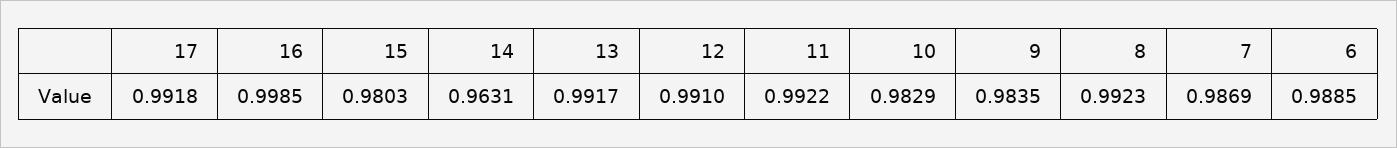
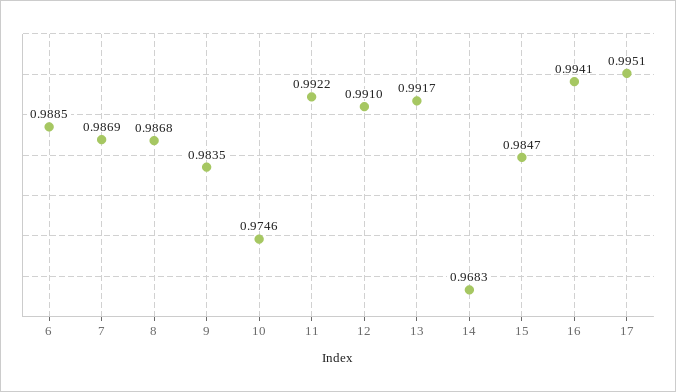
  {
-   "17": 0.9918,
+   "17": 0.9951,
-   "16": 0.9985,
+   "16": 0.9941,
-   "15": 0.9803,
+   "15": 0.9847,
-   "14": 0.9631,
+   "14": 0.9683,
    "13": 0.9917,
    "12": 0.991,
    "11": 0.9922,
-   "10": 0.9829,
+   "10": 0.9746,
    "9": 0.9835,
-   "8": 0.9923,
+   "8": 0.9868,
    "7": 0.9869,
    "6": 0.9885
  }

